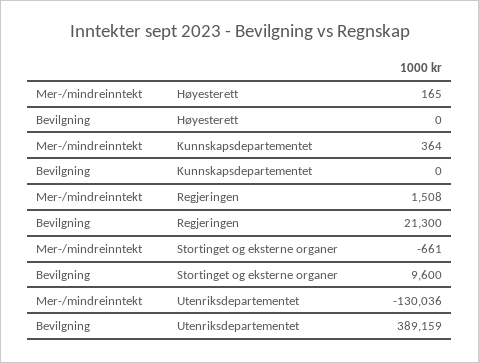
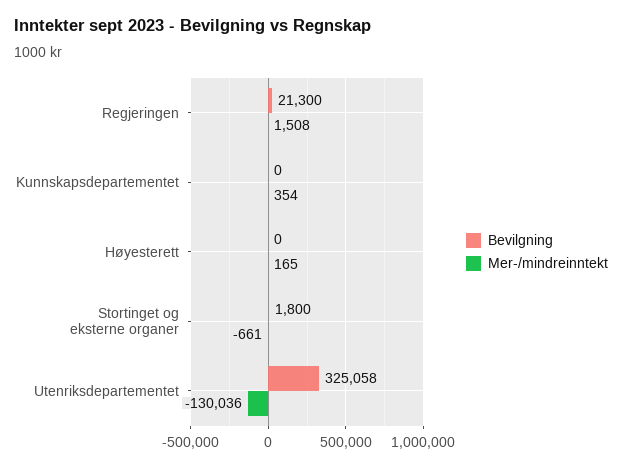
  {
    "Mer-/mindreinntekt": {
      "Høyesterett": 165,
-     "Kunnskapsdepartementet": 364,
+     "Kunnskapsdepartementet": 354,
      "Regjeringen": 1508,
      "Stortinget og eksterne organer": -661,
      "Utenriksdepartementet": -130036
    },
    "Bevilgning": {
      "Høyesterett": 0,
      "Kunnskapsdepartementet": 0,
      "Regjeringen": 21300,
-     "Stortinget og eksterne organer": 9600,
+     "Stortinget og eksterne organer": 1800,
-     "Utenriksdepartementet": 389159
+     "Utenriksdepartementet": 325058
    }
  }

